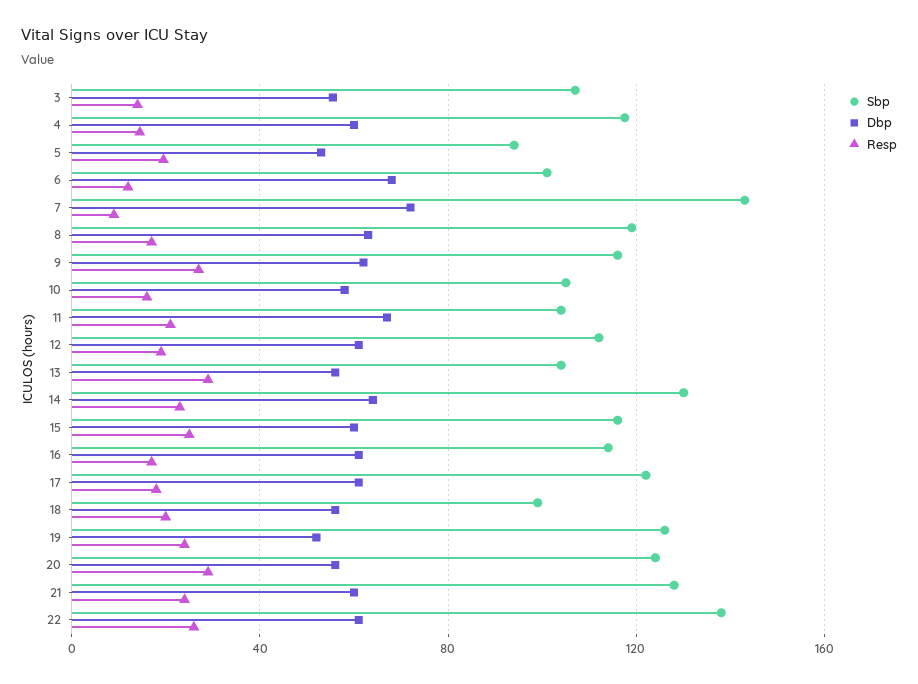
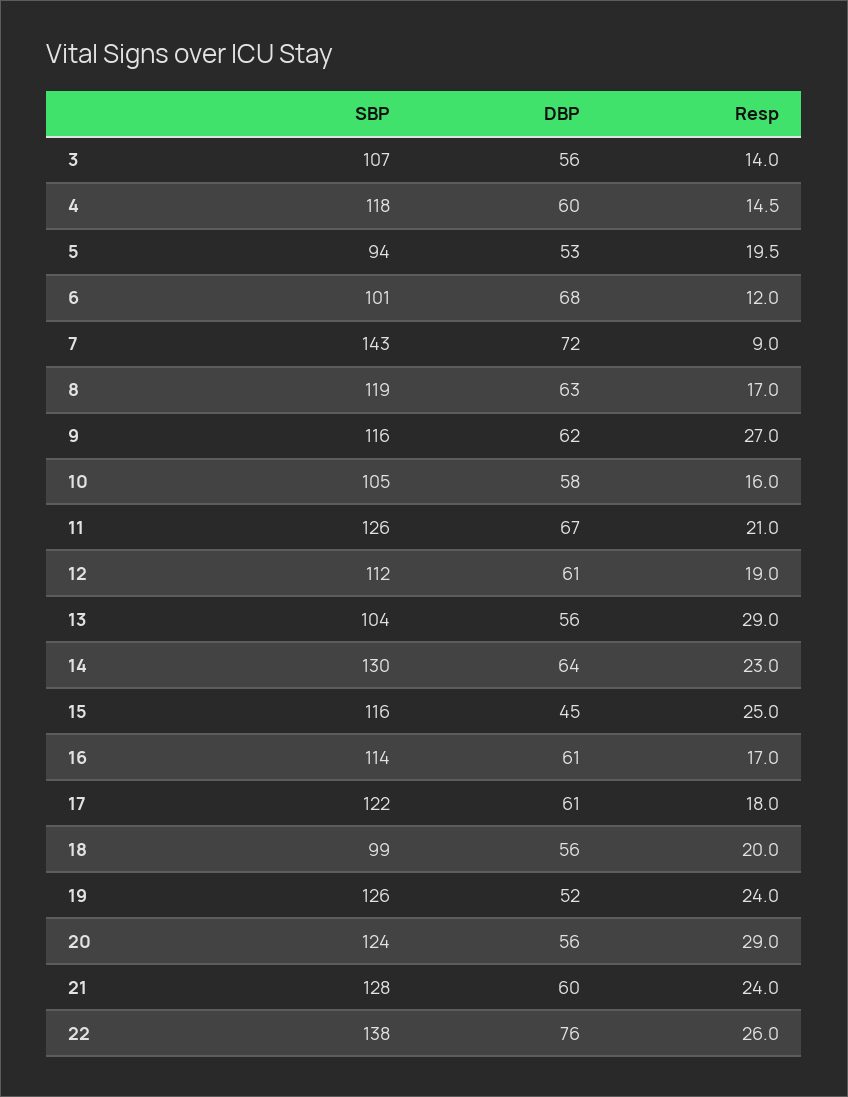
  {
    "Sbp": {
      "3": 107,
      "4": 118,
      "5": 94,
      "6": 101,
      "7": 143,
      "8": 119,
      "9": 116,
      "10": 105,
-     "11": 105,
+     "11": 126,
      "12": 112,
      "13": 104,
      "14": 130,
      "15": 116,
      "16": 114,
      "17": 122,
      "18": 99,
      "19": 126,
      "20": 124,
      "21": 128,
      "22": 138
    },
    "Dbp": {
      "3": 56,
      "4": 60,
      "5": 53,
      "6": 68,
      "7": 72,
      "8": 63,
      "9": 62,
      "10": 58,
      "11": 67,
      "12": 61,
      "13": 56,
      "14": 64,
-     "15": 60,
+     "15": 45,
      "16": 61,
      "17": 61,
      "18": 56,
      "19": 52,
      "20": 56,
      "21": 60,
-     "22": 60
+     "22": 76
    },
    "Resp": {
      "3": 14,
      "4": 14.5,
      "5": 19.5,
      "6": 12,
      "7": 9,
      "8": 17,
      "9": 27,
      "10": 16,
      "11": 21,
      "12": 19,
      "13": 29,
      "14": 23,
      "15": 25,
      "16": 17,
      "17": 18,
      "18": 20,
      "19": 24,
      "20": 29,
      "21": 24,
      "22": 26
    }
  }

